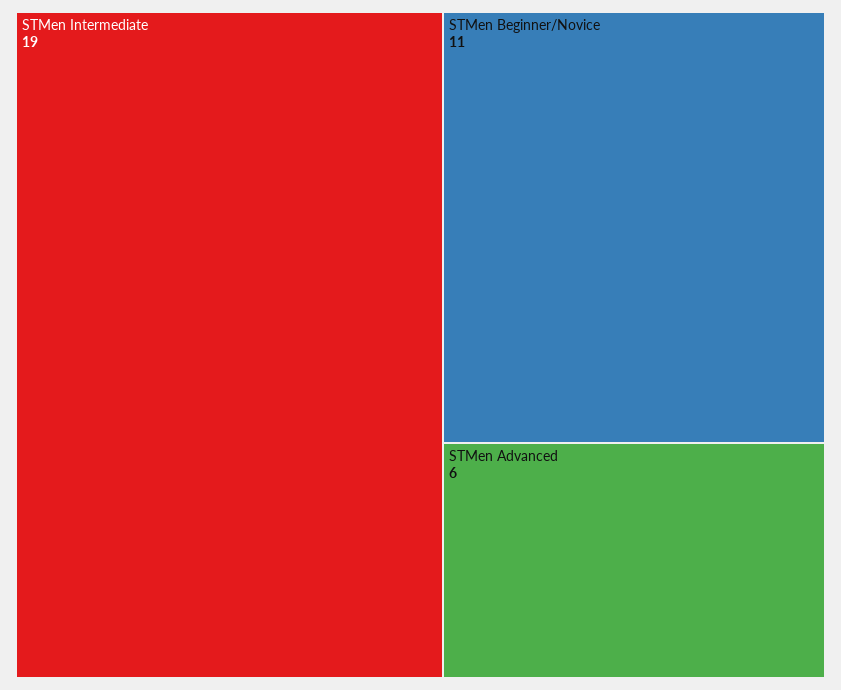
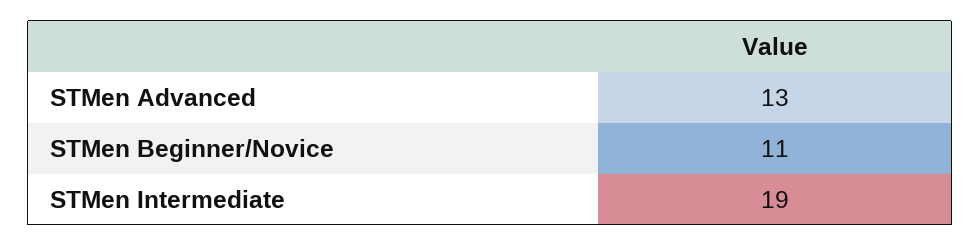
  {
    "STMen Intermediate": 19,
    "STMen Beginner/Novice": 11,
-   "STMen Advanced": 6
+   "STMen Advanced": 13
  }

